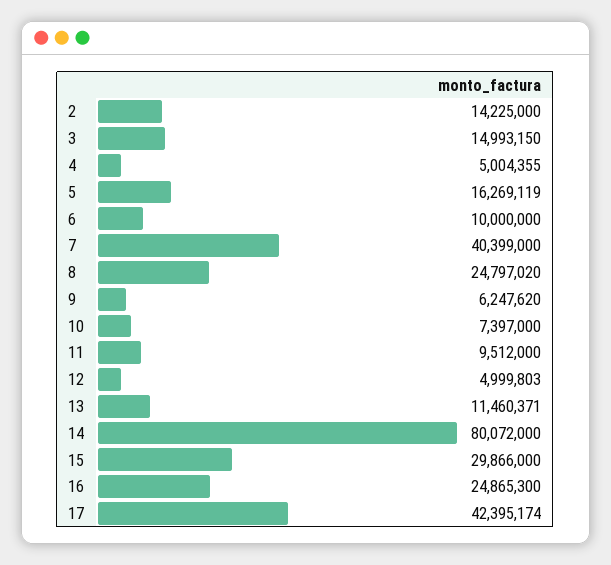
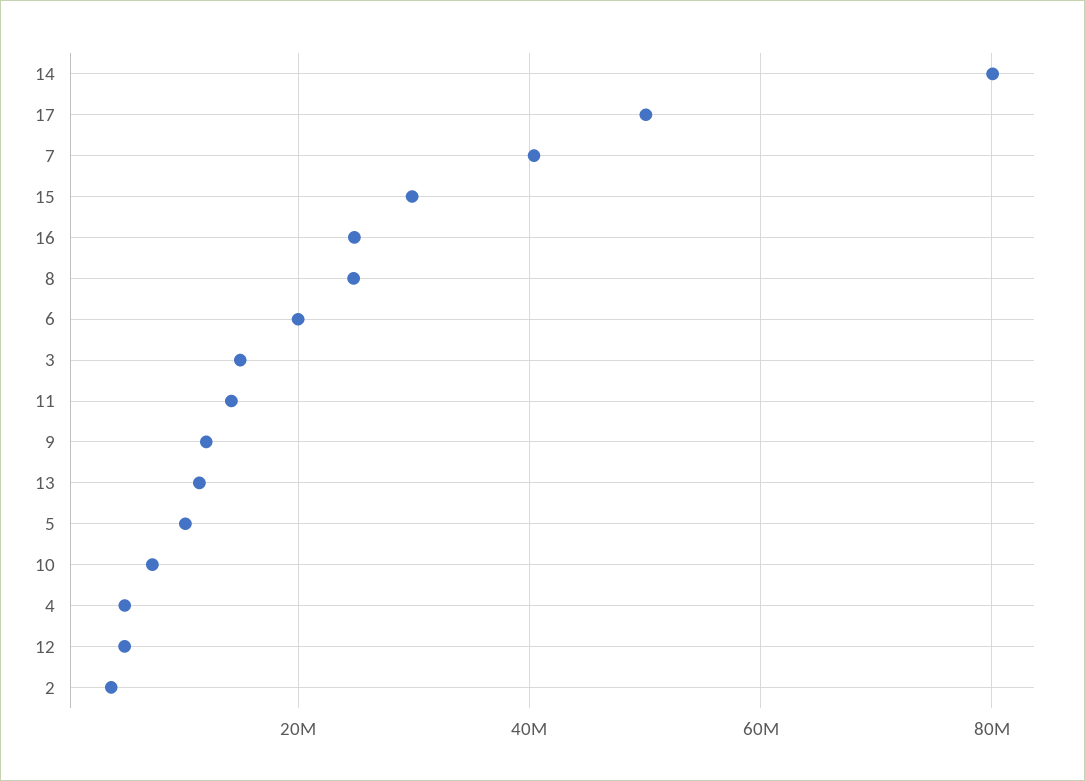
  {
-   "2": 14225000,
+   "2": 4000000,
    "3": 14993150,
    "4": 5004355,
-   "5": 16269119,
+   "5": 10000000,
-   "6": 10000000,
+   "6": 20000000,
    "7": 40399000,
    "8": 24797020,
-   "9": 6247620,
+   "9": 12000000,
    "10": 7397000,
-   "11": 9512000,
+   "11": 14000000,
    "12": 4999803,
    "13": 11460371,
    "14": 80072000,
    "15": 29866000,
    "16": 24865300,
-   "17": 42395174
+   "17": 50000000
  }

